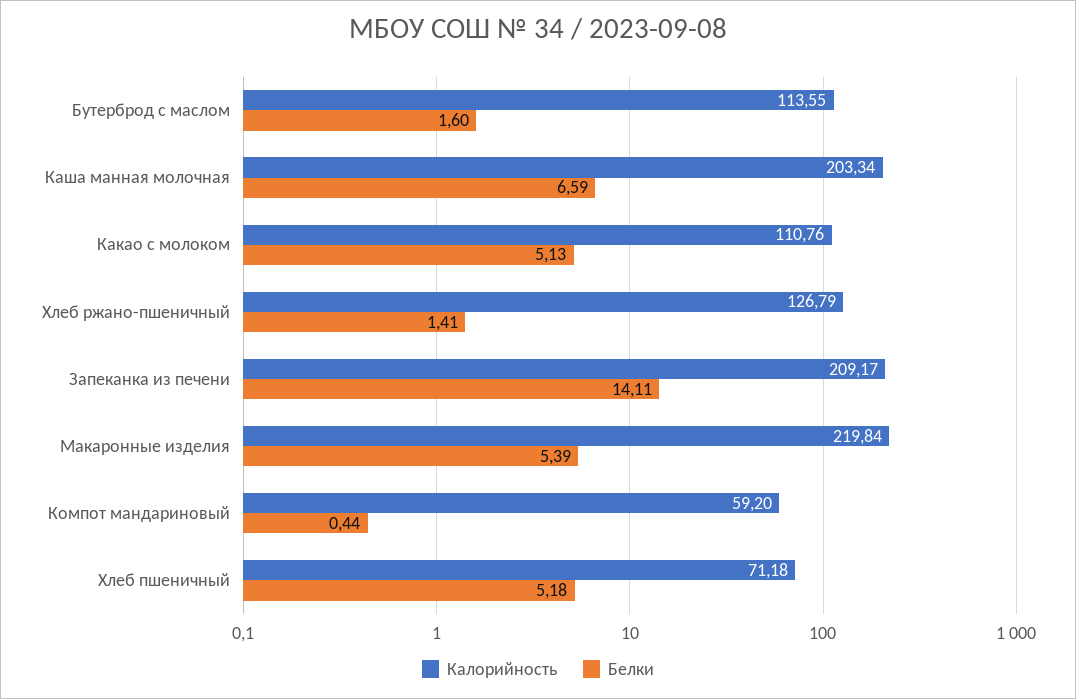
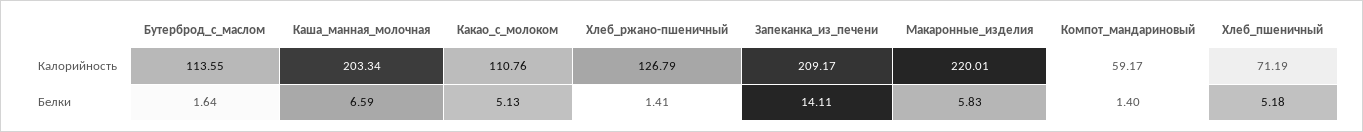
  {
    "Калорийность": {
      "Бутерброд с маслом": 113.55,
      "Каша манная молочная": 203.34,
      "Какао с молоком": 110.76,
      "Хлеб ржано-пшеничный": 126.79,
      "Запеканка из печени": 209.17,
-     "Макаронные изделия": 219.84,
+     "Макаронные изделия": 220.01,
-     "Компот мандариновый": 59.2,
+     "Компот мандариновый": 59.17,
-     "Хлеб пшеничный": 71.18
+     "Хлеб пшеничный": 71.19
    },
    "Белки": {
-     "Бутерброд с маслом": 1.6,
+     "Бутерброд с маслом": 1.64,
      "Каша манная молочная": 6.59,
      "Какао с молоком": 5.13,
      "Хлеб ржано-пшеничный": 1.41,
      "Запеканка из печени": 14.11,
-     "Макаронные изделия": 5.39,
+     "Макаронные изделия": 5.83,
-     "Компот мандариновый": 0.44,
+     "Компот мандариновый": 1.4,
      "Хлеб пшеничный": 5.18
    }
  }

